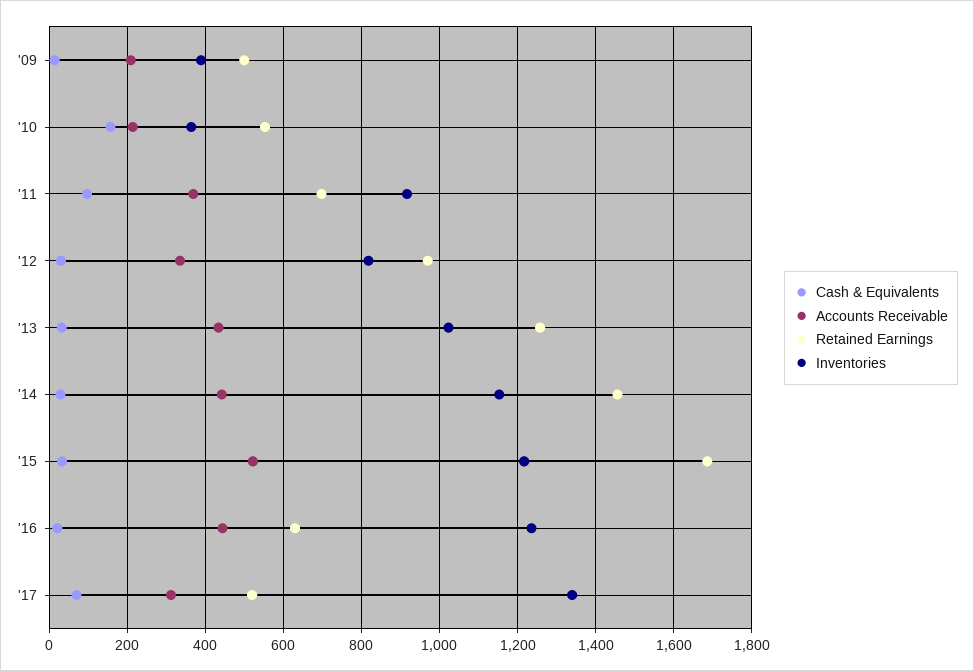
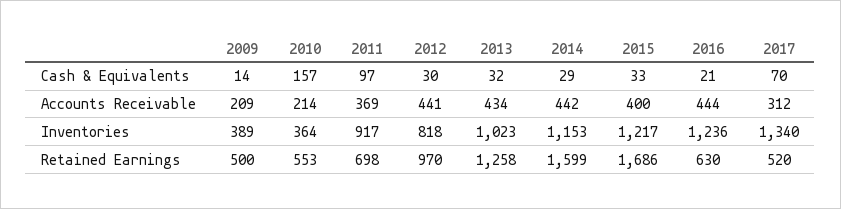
  {
    "Cash & Equivalents": {
      "'09": 14,
      "'10": 157,
      "'11": 97,
      "'12": 30,
      "'13": 32,
      "'14": 29,
      "'15": 33,
      "'16": 21,
      "'17": 70
    },
    "Accounts Receivable": {
      "'09": 209,
      "'10": 214,
      "'11": 369,
-     "'12": 340,
+     "'12": 441,
      "'13": 434,
      "'14": 442,
-     "'15": 520,
+     "'15": 400,
      "'16": 444,
      "'17": 312
    },
    "Retained Earnings": {
      "'09": 500,
      "'10": 553,
      "'11": 698,
      "'12": 970,
      "'13": 1258,
-     "'14": 1460,
+     "'14": 1599,
      "'15": 1686,
      "'16": 630,
      "'17": 520
    },
    "Inventories": {
      "'09": 389,
      "'10": 364,
      "'11": 917,
      "'12": 818,
      "'13": 1023,
      "'14": 1153,
      "'15": 1217,
      "'16": 1236,
      "'17": 1340
    }
  }

